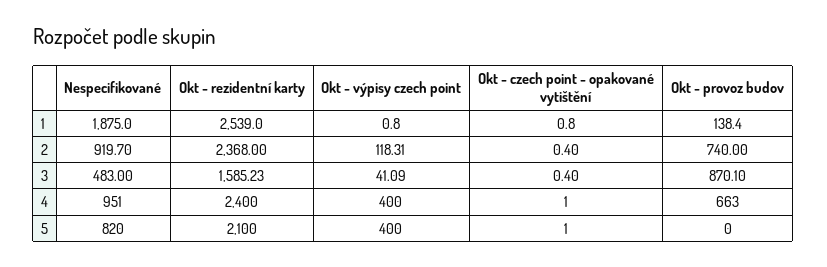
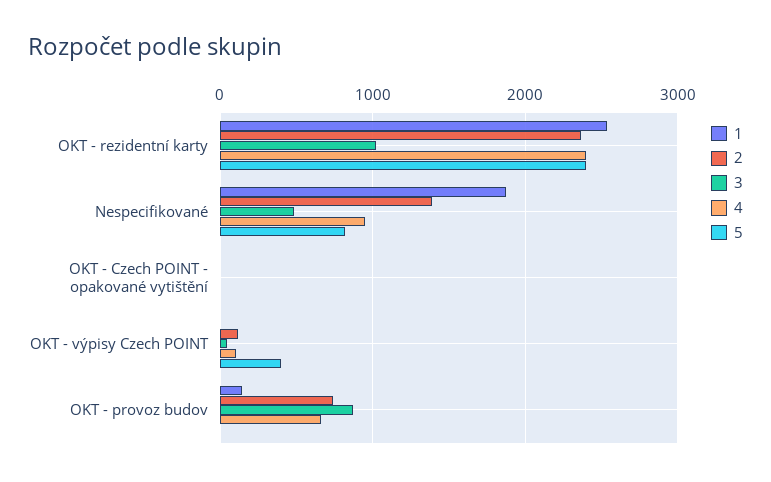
  {
    "1": {
      "Nespecifikované": 1875,
      "Okt - rezidentní karty": 2539,
      "Okt - výpisy czech point": 0.8,
      "Okt - czech point - opakované vytištění": 0.8,
      "Okt - provoz budov": 138.4
    },
    "2": {
-     "Nespecifikované": 919.7,
+     "Nespecifikované": 1400,
      "Okt - rezidentní karty": 2368,
      "Okt - výpisy czech point": 118.31,
      "Okt - czech point - opakované vytištění": 0.4,
      "Okt - provoz budov": 740
    },
    "3": {
      "Nespecifikované": 483,
-     "Okt - rezidentní karty": 1585.23,
+     "Okt - rezidentní karty": 1000,
      "Okt - výpisy czech point": 41.09,
      "Okt - czech point - opakované vytištění": 0.4,
      "Okt - provoz budov": 870.1
    },
    "4": {
      "Nespecifikované": 951,
      "Okt - rezidentní karty": 2400,
-     "Okt - výpisy czech point": 400,
+     "Okt - výpisy czech point": 100,
      "Okt - czech point - opakované vytištění": 1,
      "Okt - provoz budov": 663
    },
    "5": {
      "Nespecifikované": 820,
-     "Okt - rezidentní karty": 2100,
+     "Okt - rezidentní karty": 2400,
      "Okt - výpisy czech point": 400,
      "Okt - czech point - opakované vytištění": 1,
      "Okt - provoz budov": 0
    }
  }

